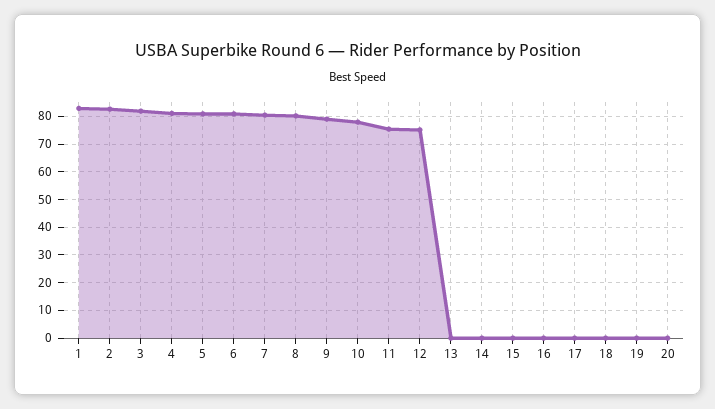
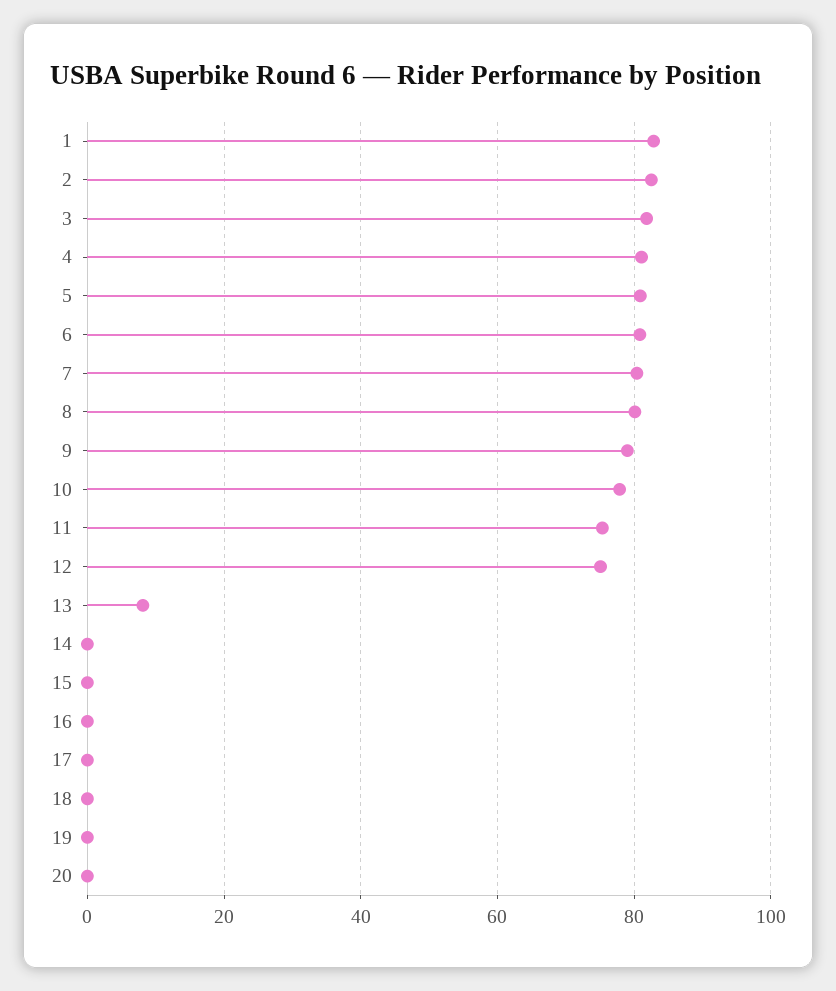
  {
    "1": 82,
    "2": 82,
    "3": 82,
    "4": 82,
    "5": 80,
    "6": 80,
    "7": 80,
    "8": 80,
    "9": 80,
    "10": 78,
    "11": 76,
    "12": 76,
-   "13": 0,
+   "13": 8,
    "14": 0,
    "15": 0,
    "16": 0,
    "17": 0,
    "18": 0,
    "19": 0,
    "20": 0
  }

